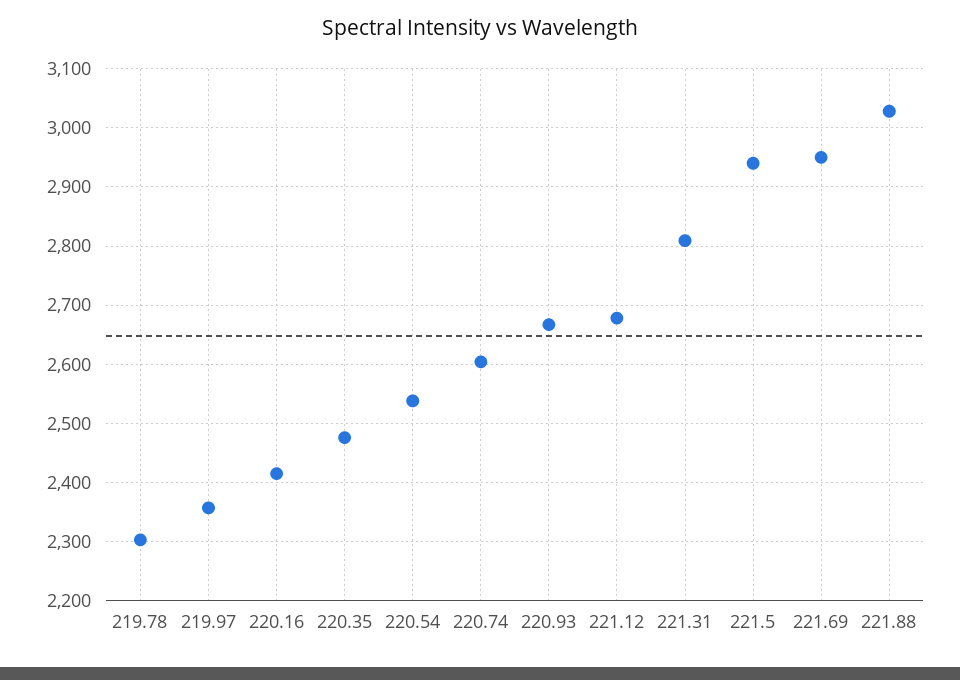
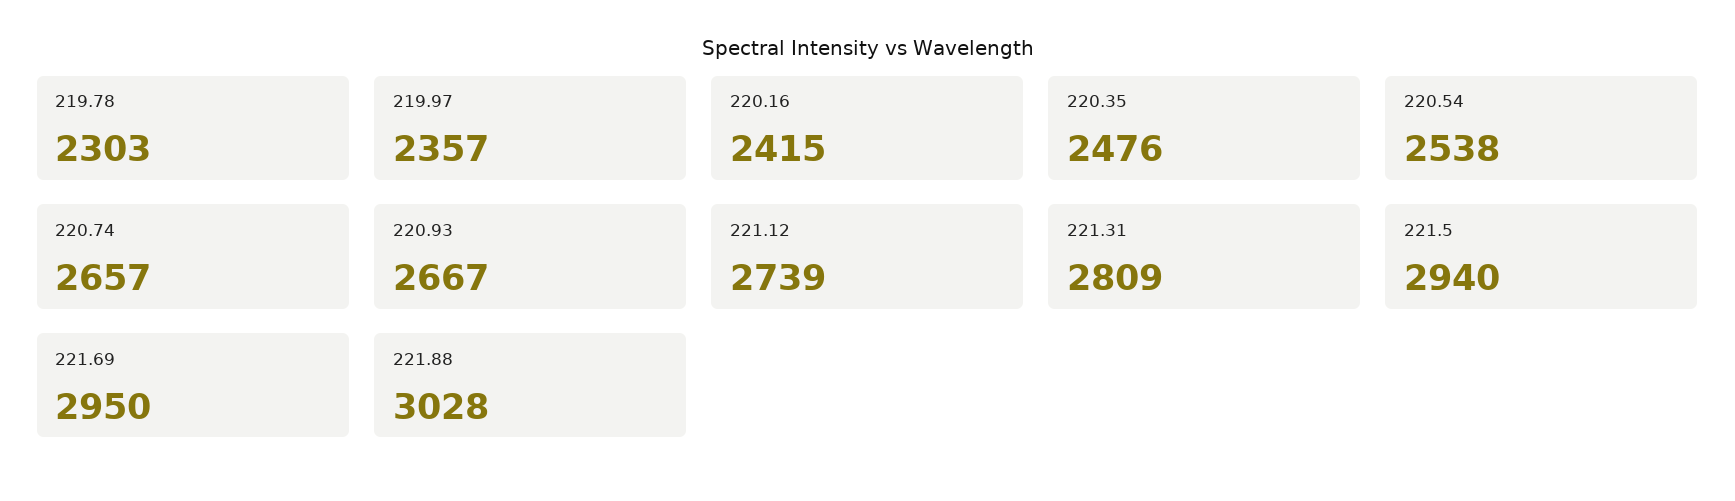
  {
    "219.78": 2303,
    "219.97": 2357,
    "220.16": 2415,
    "220.35": 2476,
    "220.54": 2538,
-   "220.74": 2600,
+   "220.74": 2657,
    "220.93": 2667,
-   "221.12": 2680,
+   "221.12": 2739,
    "221.31": 2809,
    "221.5": 2940,
    "221.69": 2950,
    "221.88": 3028
  }

